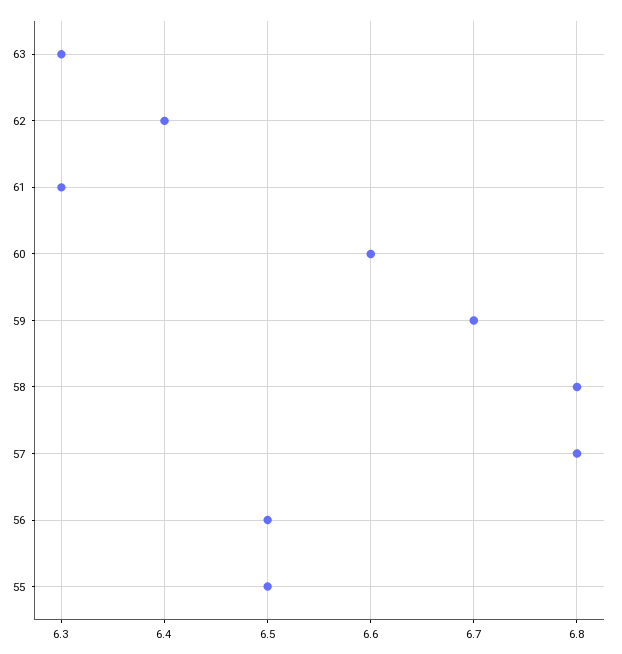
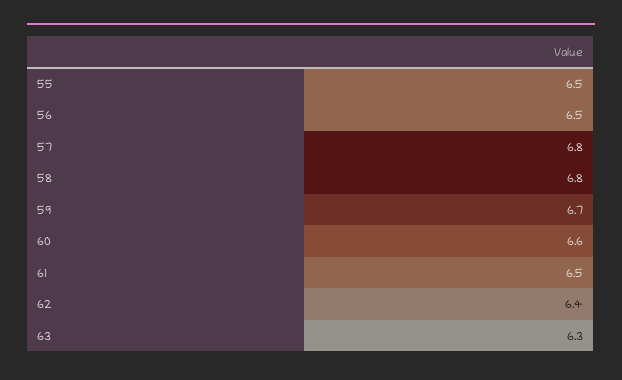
  {
    "63": 6.3,
    "62": 6.4,
-   "61": 6.3,
+   "61": 6.5,
    "60": 6.6,
    "59": 6.7,
    "58": 6.8,
    "57": 6.8,
    "56": 6.5,
    "55": 6.5
  }

